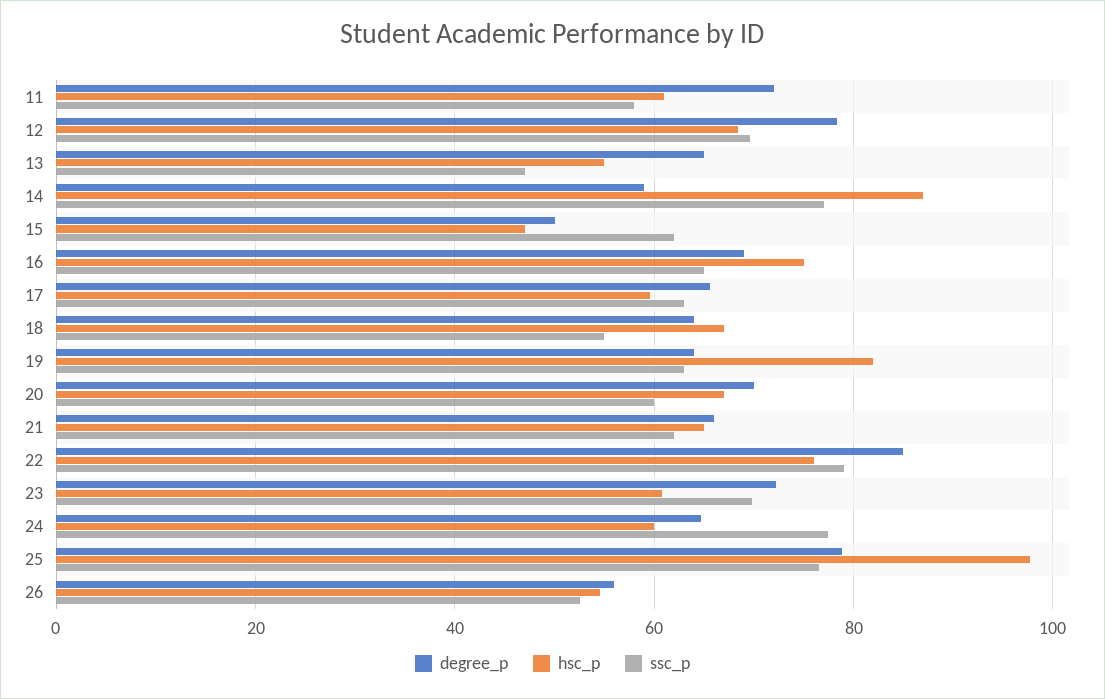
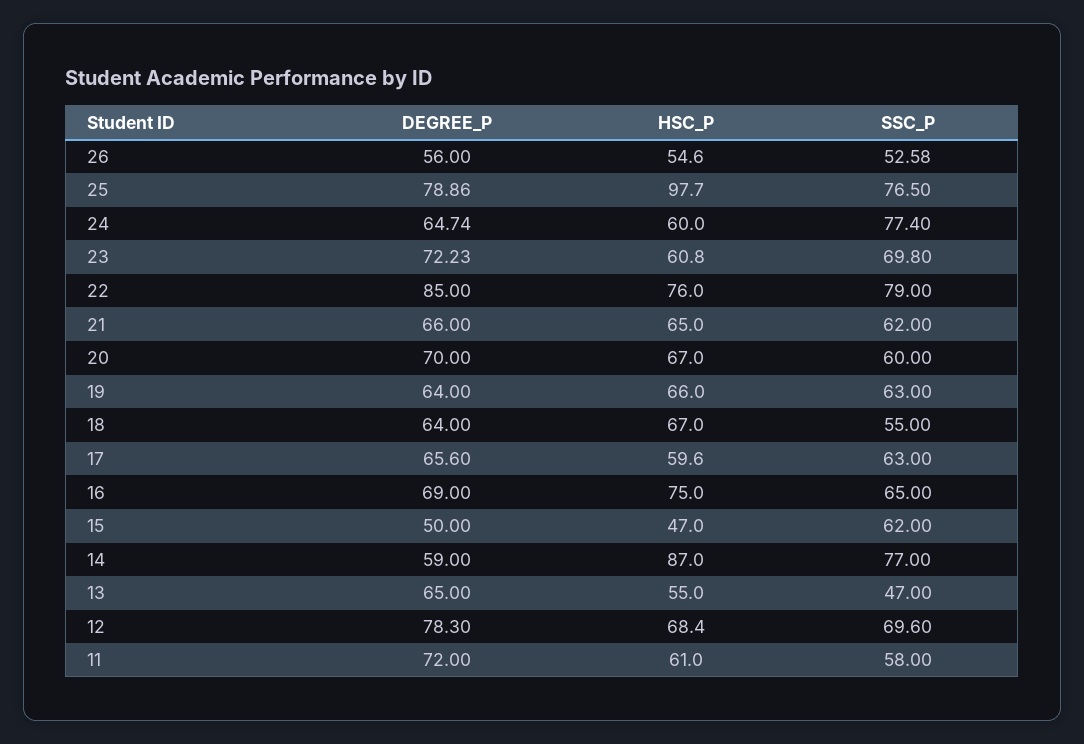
  {
    "degree_p": {
      "11": 72,
      "12": 78.3,
      "13": 65,
      "14": 59,
      "15": 50,
      "16": 69,
      "17": 65.6,
      "18": 64,
      "19": 64,
      "20": 70,
      "21": 66,
      "22": 85,
      "23": 72.23,
      "24": 64.74,
      "25": 78.86,
      "26": 56
    },
    "hsc_p": {
      "11": 61,
      "12": 68.4,
      "13": 55,
      "14": 87,
      "15": 47,
      "16": 75,
      "17": 59.6,
      "18": 67,
-     "19": 82,
+     "19": 66,
      "20": 67,
      "21": 65,
      "22": 76,
      "23": 60.8,
      "24": 60,
      "25": 97.7,
      "26": 54.6
    },
    "ssc_p": {
      "11": 58,
      "12": 69.6,
      "13": 47,
      "14": 77,
      "15": 62,
      "16": 65,
      "17": 63,
      "18": 55,
      "19": 63,
      "20": 60,
      "21": 62,
      "22": 79,
      "23": 69.8,
      "24": 77.4,
      "25": 76.5,
      "26": 52.58
    }
  }

